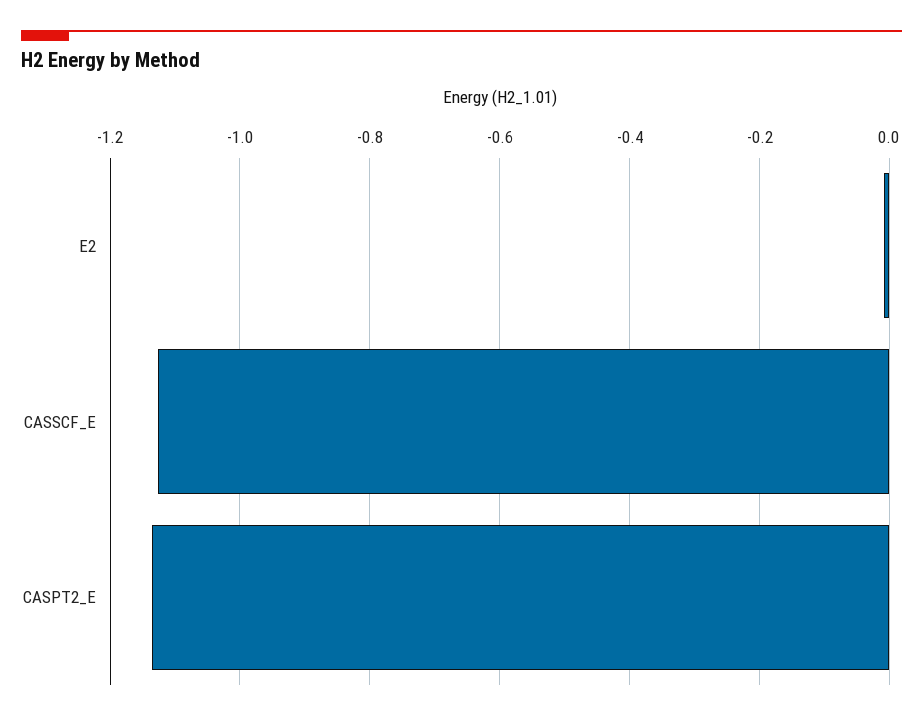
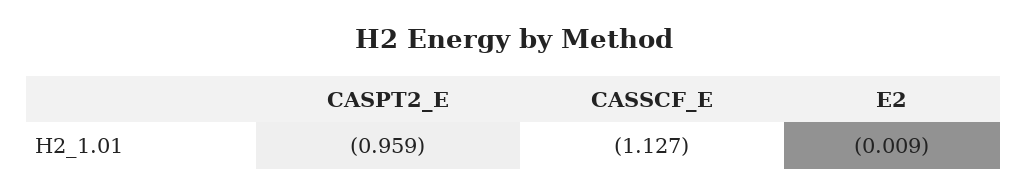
  {
    "E2": -0.009,
    "CASSCF_E": -1.127,
-   "CASPT2_E": -1.14
+   "CASPT2_E": -0.959
  }

